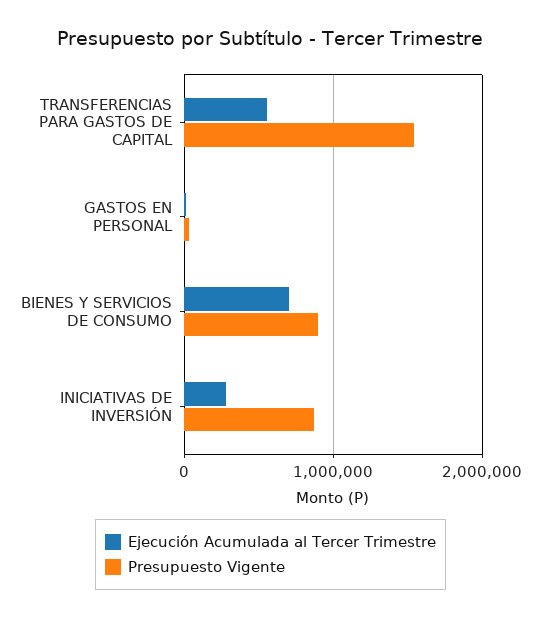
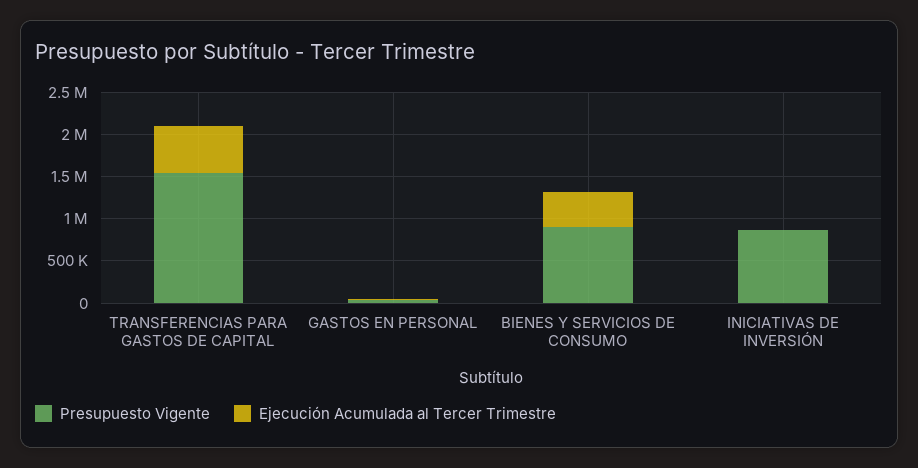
  {
    "Ejecución Acumulada al Tercer Trimestre": {
      "TRANSFERENCIAS PARA GASTOS DE CAPITAL": 600000,
      "GASTOS EN PERSONAL": 0,
-     "BIENES Y SERVICIOS DE CONSUMO": 700000,
+     "BIENES Y SERVICIOS DE CONSUMO": 400000,
-     "INICIATIVAS DE INVERSIÓN": 300000
+     "INICIATIVAS DE INVERSIÓN": 0
    },
    "Presupuesto Vigente": {
      "TRANSFERENCIAS PARA GASTOS DE CAPITAL": 1500000,
      "GASTOS EN PERSONAL": 0,
      "BIENES Y SERVICIOS DE CONSUMO": 900000,
      "INICIATIVAS DE INVERSIÓN": 900000
    }
  }

